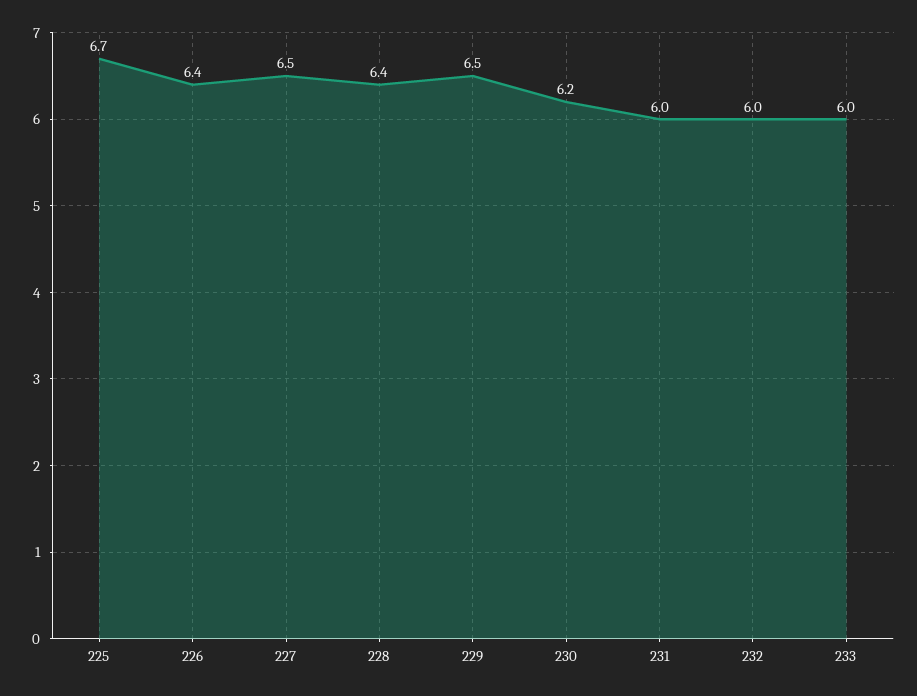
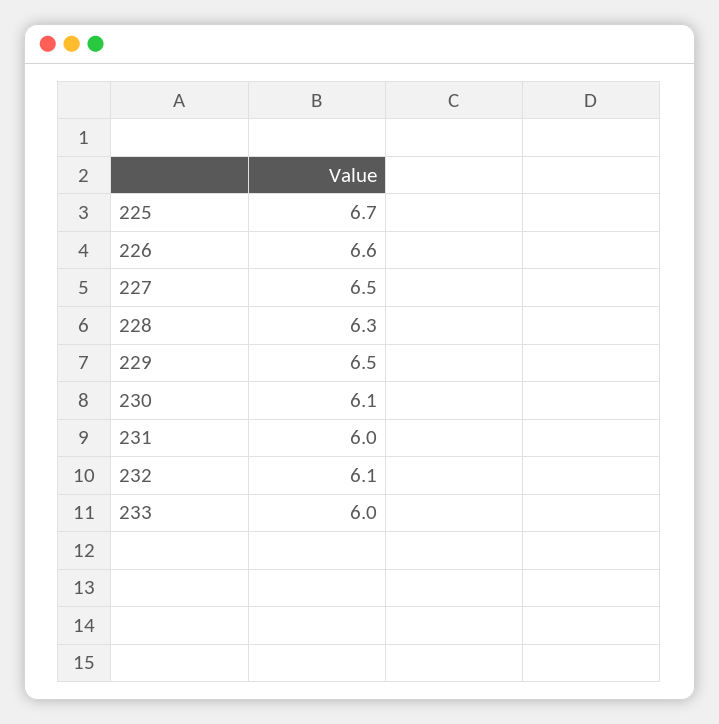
  {
    "225": 6.7,
-   "226": 6.4,
+   "226": 6.6,
    "227": 6.5,
-   "228": 6.4,
+   "228": 6.3,
    "229": 6.5,
-   "230": 6.2,
+   "230": 6.1,
    "231": 6,
-   "232": 6,
+   "232": 6.1,
    "233": 6
  }

